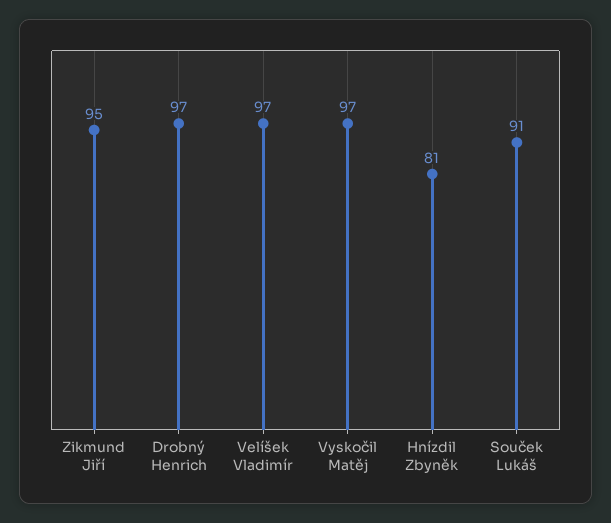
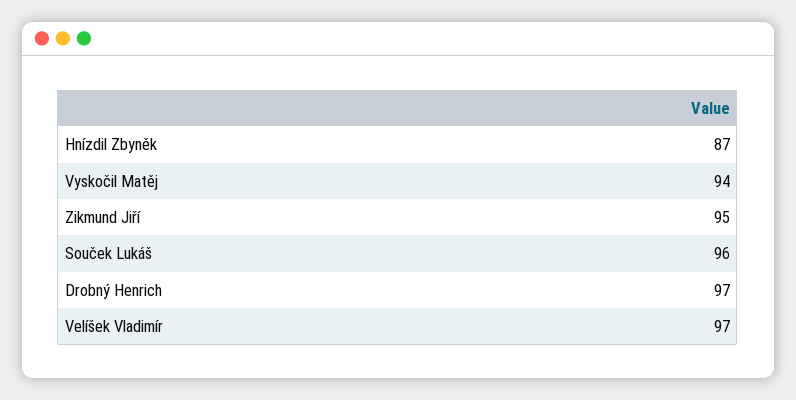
  {
    "Zikmund Jiří": 95,
    "Drobný Henrich": 97,
    "Velíšek Vladimír": 97,
-   "Vyskočil Matěj": 97,
+   "Vyskočil Matěj": 94,
-   "Hnízdil Zbyněk": 81,
+   "Hnízdil Zbyněk": 87,
-   "Souček Lukáš": 91
+   "Souček Lukáš": 96
  }

